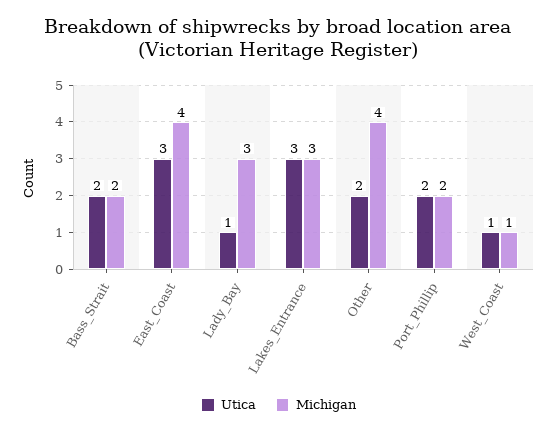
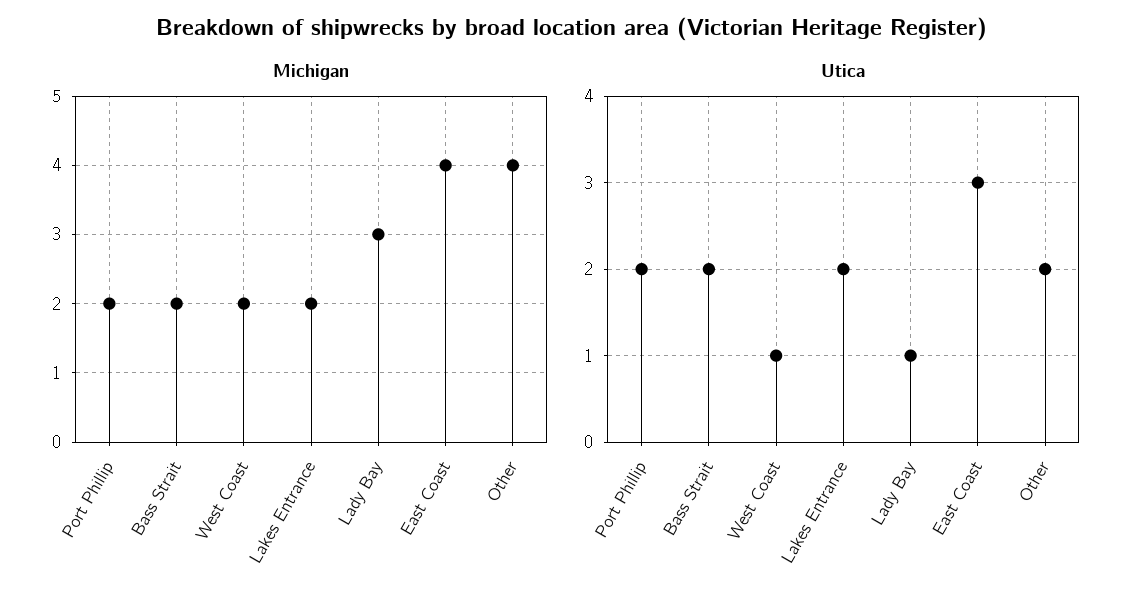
  {
    "Utica": {
      "Bass_Strait": 2,
      "East_Coast": 3,
      "Lady_Bay": 1,
-     "Lakes_Entrance": 3,
+     "Lakes_Entrance": 2,
      "Other": 2,
      "Port_Phillip": 2,
      "West_Coast": 1
    },
    "Michigan": {
      "Bass_Strait": 2,
      "East_Coast": 4,
      "Lady_Bay": 3,
-     "Lakes_Entrance": 3,
+     "Lakes_Entrance": 2,
      "Other": 4,
      "Port_Phillip": 2,
-     "West_Coast": 1
+     "West_Coast": 2
    }
  }

